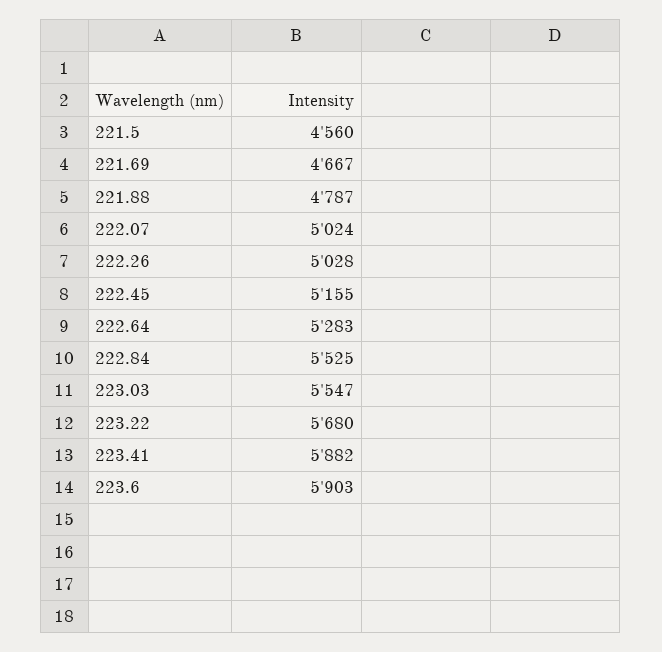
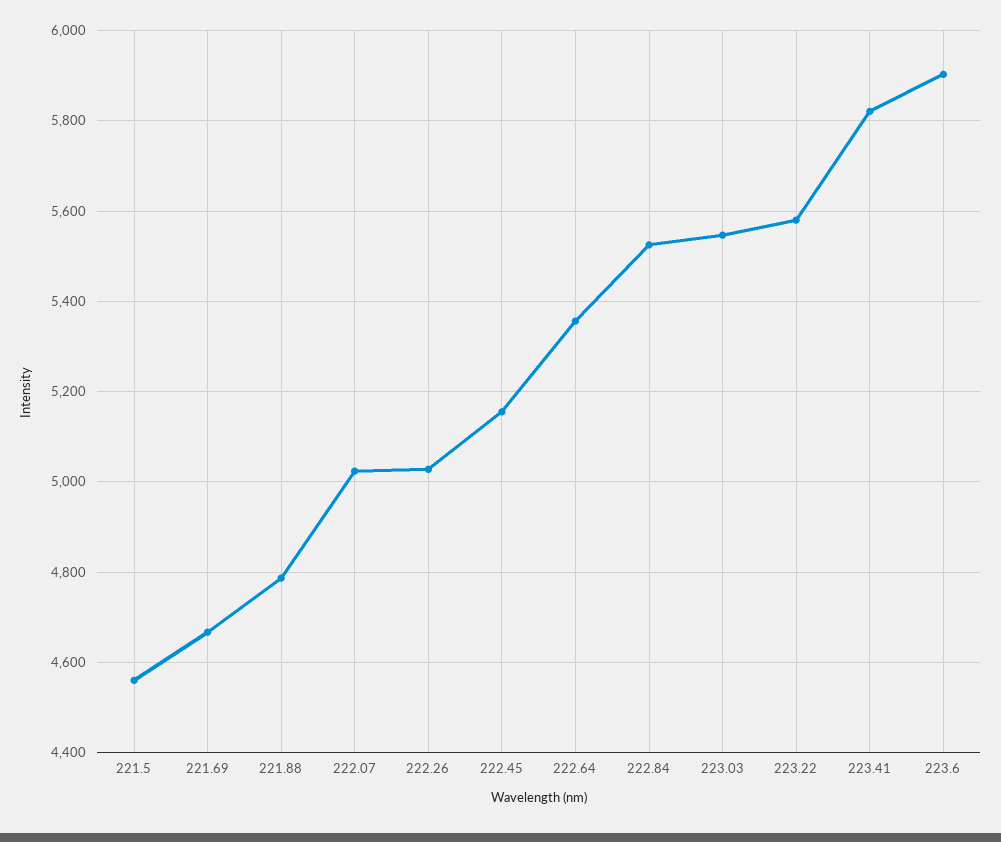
  {
    "221.5": 4560,
    "221.69": 4667,
    "221.88": 4787,
    "222.07": 5024,
    "222.26": 5028,
    "222.45": 5155,
-   "222.64": 5283,
+   "222.64": 5360,
    "222.84": 5525,
    "223.03": 5547,
-   "223.22": 5680,
+   "223.22": 5580,
-   "223.41": 5882,
+   "223.41": 5820,
    "223.6": 5903
  }

